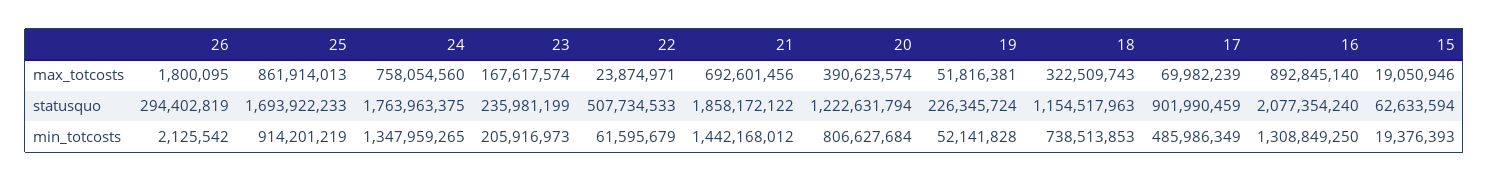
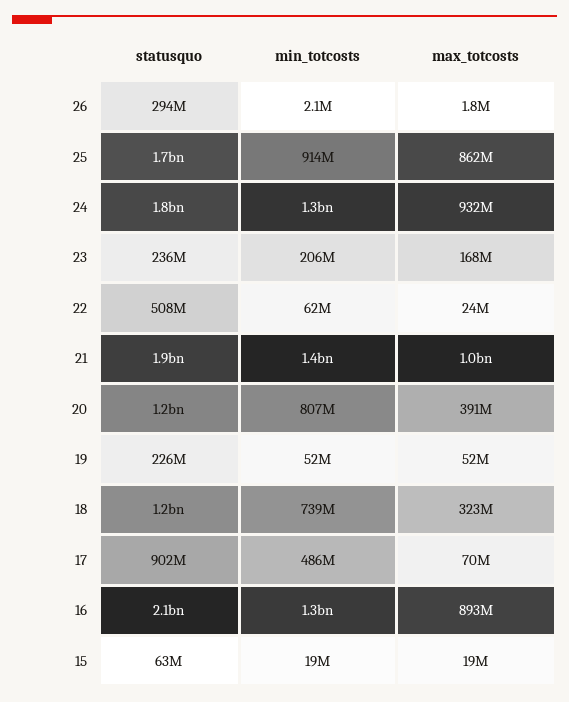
  {
    "26": {
      "max_totcosts": 1800095,
      "statusquo": 294402819,
      "min_totcosts": 2125542
    },
    "25": {
      "max_totcosts": 861914013,
      "statusquo": 1693922233,
      "min_totcosts": 914201219
    },
    "24": {
-     "max_totcosts": 758054560,
+     "max_totcosts": 932000000,
      "statusquo": 1763963375,
      "min_totcosts": 1347959265
    },
    "23": {
      "max_totcosts": 167617574,
      "statusquo": 235981199,
      "min_totcosts": 205916973
    },
    "22": {
      "max_totcosts": 23874971,
      "statusquo": 507734533,
      "min_totcosts": 61595679
    },
    "21": {
-     "max_totcosts": 692601456,
+     "max_totcosts": 1000000000,
      "statusquo": 1858172122,
      "min_totcosts": 1442168012
    },
    "20": {
      "max_totcosts": 390623574,
      "statusquo": 1222631794,
      "min_totcosts": 806627684
    },
    "19": {
      "max_totcosts": 51816381,
      "statusquo": 226345724,
      "min_totcosts": 52141828
    },
    "18": {
      "max_totcosts": 322509743,
      "statusquo": 1154517963,
      "min_totcosts": 738513853
    },
    "17": {
      "max_totcosts": 69982239,
      "statusquo": 901990459,
      "min_totcosts": 485986349
    },
    "16": {
      "max_totcosts": 892845140,
      "statusquo": 2077354240,
      "min_totcosts": 1308849250
    },
    "15": {
      "max_totcosts": 19050946,
      "statusquo": 62633594,
      "min_totcosts": 19376393
    }
  }

